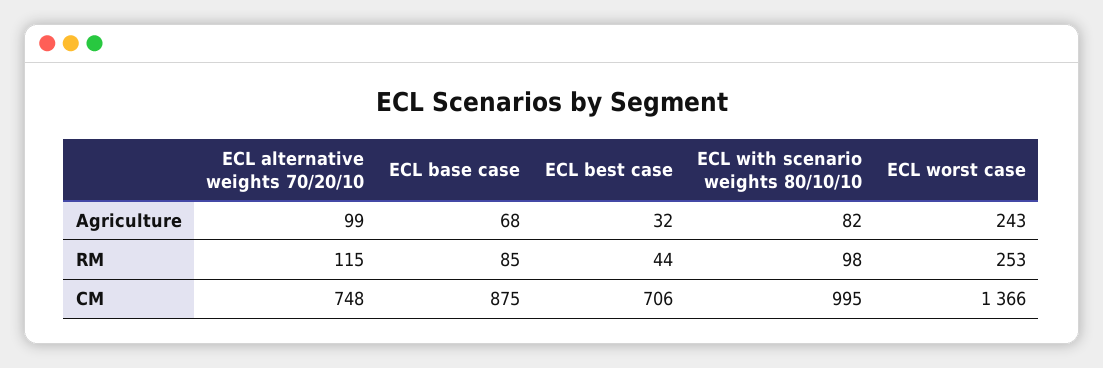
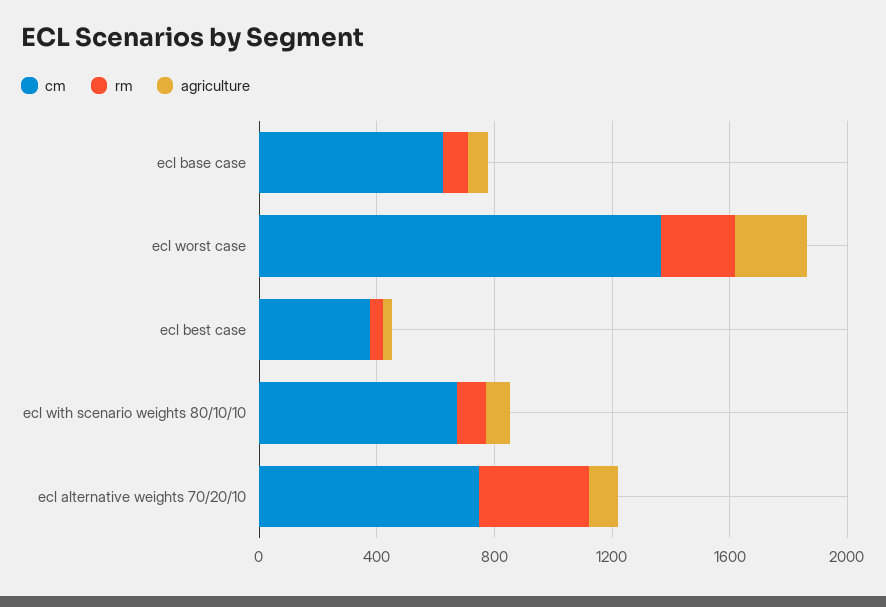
  {
    "Agriculture": {
      "ECL alternative weights 70/20/10": 99,
      "ECL base case": 68,
      "ECL best case": 32,
      "ECL with scenario weights 80/10/10": 82,
      "ECL worst case": 243
    },
    "RM": {
-     "ECL alternative weights 70/20/10": 115,
+     "ECL alternative weights 70/20/10": 400,
      "ECL base case": 85,
      "ECL best case": 44,
      "ECL with scenario weights 80/10/10": 98,
      "ECL worst case": 253
    },
    "CM": {
      "ECL alternative weights 70/20/10": 748,
-     "ECL base case": 875,
+     "ECL base case": 600,
-     "ECL best case": 706,
+     "ECL best case": 400,
-     "ECL with scenario weights 80/10/10": 995,
+     "ECL with scenario weights 80/10/10": 700,
      "ECL worst case": 1366
    }
  }

